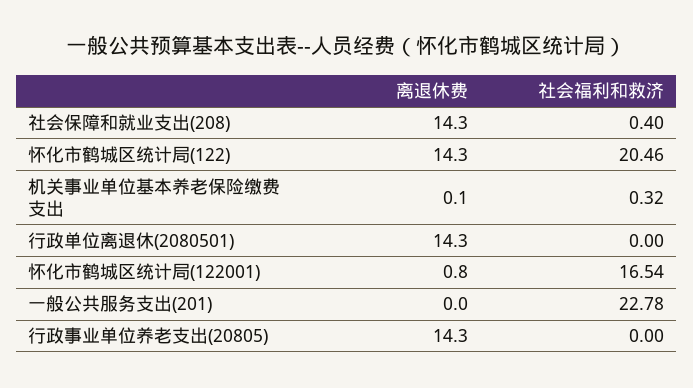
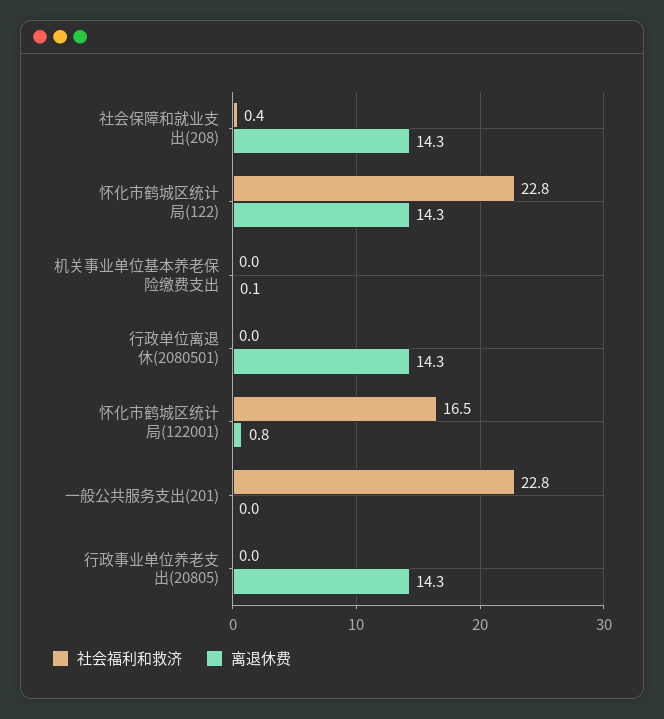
  {
    "离退休费": {
      "社会保障和就业支出(208)": 14.3,
      "怀化市鹤城区统计局(122)": 14.3,
      "机关事业单位基本养老保险缴费支出": 0.1,
      "行政单位离退休(2080501)": 14.3,
      "怀化市鹤城区统计局(122001)": 0.8,
      "一般公共服务支出(201)": 0,
      "行政事业单位养老支出(20805)": 14.3
    },
    "社会福利和救济": {
      "社会保障和就业支出(208)": 0.4,
-     "怀化市鹤城区统计局(122)": 20.46,
+     "怀化市鹤城区统计局(122)": 22.8,
-     "机关事业单位基本养老保险缴费支出": 0.32,
+     "机关事业单位基本养老保险缴费支出": 0,
      "行政单位离退休(2080501)": 0,
      "怀化市鹤城区统计局(122001)": 16.54,
      "一般公共服务支出(201)": 22.78,
      "行政事业单位养老支出(20805)": 0
    }
  }

